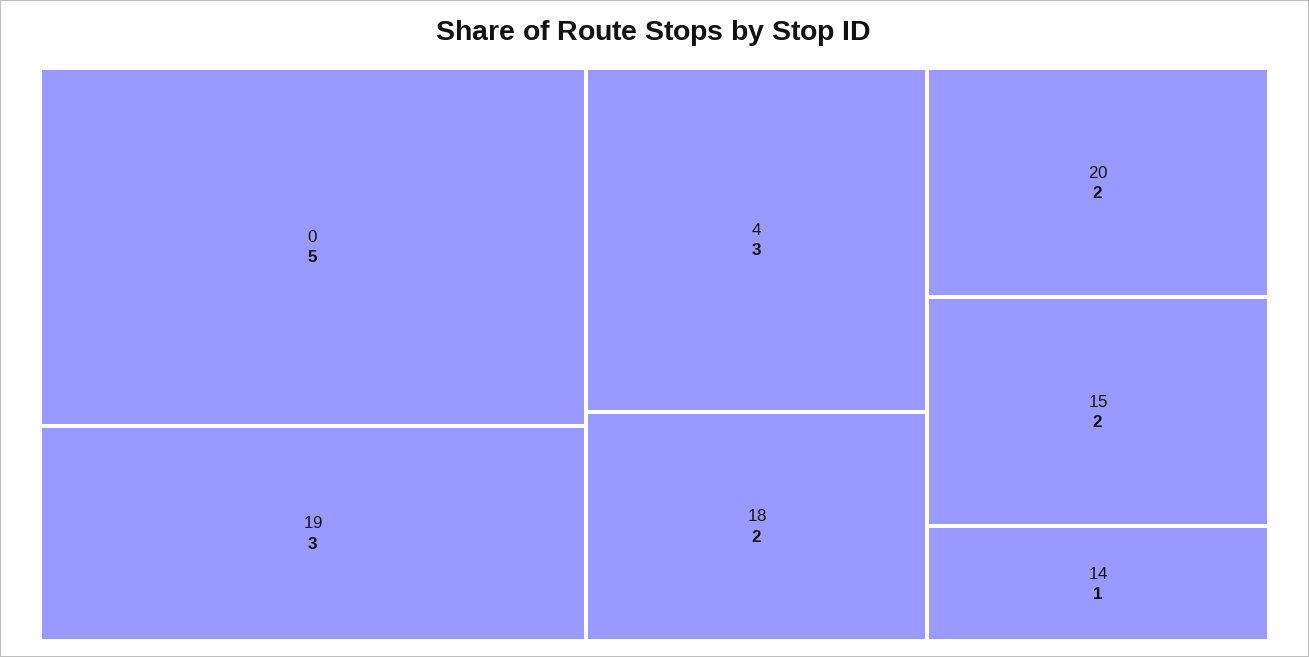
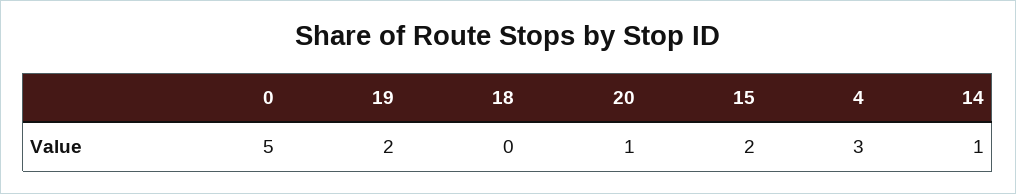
  {
    "0": 5,
-   "19": 3,
+   "19": 2,
    "4": 3,
-   "18": 2,
+   "18": 0,
-   "20": 2,
+   "20": 1,
    "15": 2,
    "14": 1
  }

